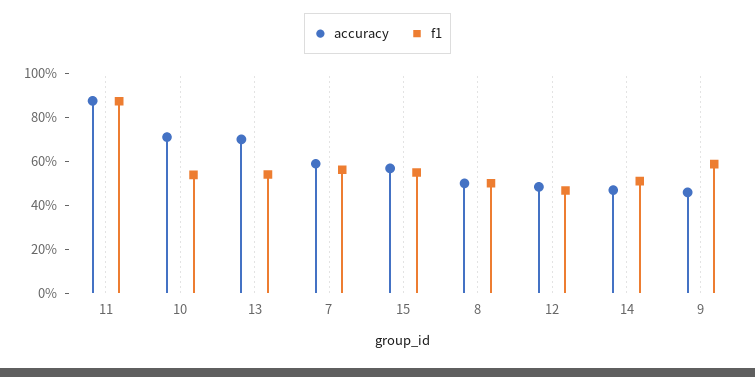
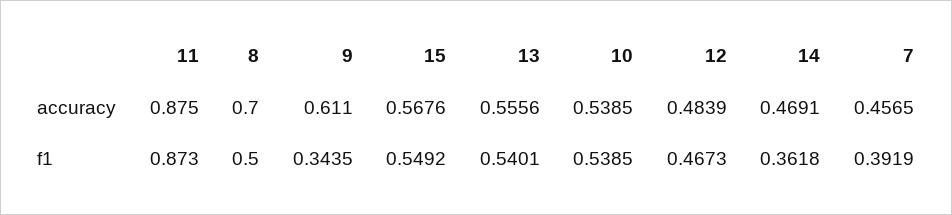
  {
    "accuracy": {
      "11": 0.875,
-     "10": 0.7,
+     "10": 0.5385,
-     "13": 0.7,
+     "13": 0.5556,
-     "7": 0.6,
+     "7": 0.4565,
      "15": 0.5676,
-     "8": 0.5,
+     "8": 0.7,
      "12": 0.4839,
      "14": 0.4691,
-     "9": 0.45
+     "9": 0.611
    },
    "f1": {
      "11": 0.873,
      "10": 0.5385,
      "13": 0.5401,
-     "7": 0.55,
+     "7": 0.3919,
      "15": 0.5492,
      "8": 0.5,
      "12": 0.4673,
-     "14": 0.5,
+     "14": 0.3618,
-     "9": 0.6
+     "9": 0.3435
    }
  }

